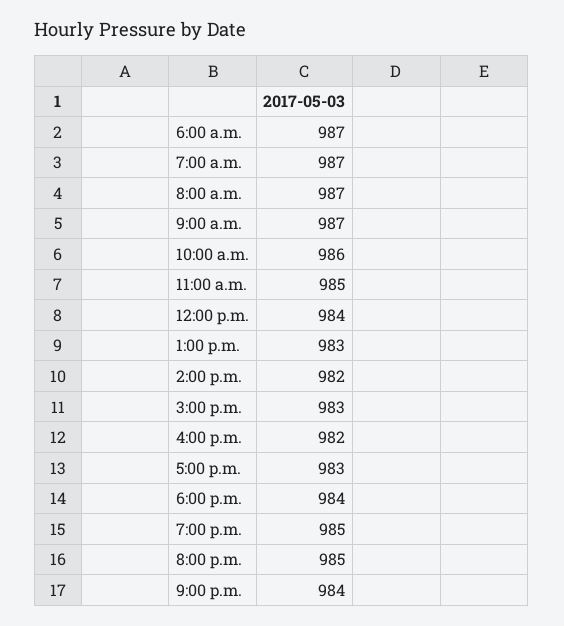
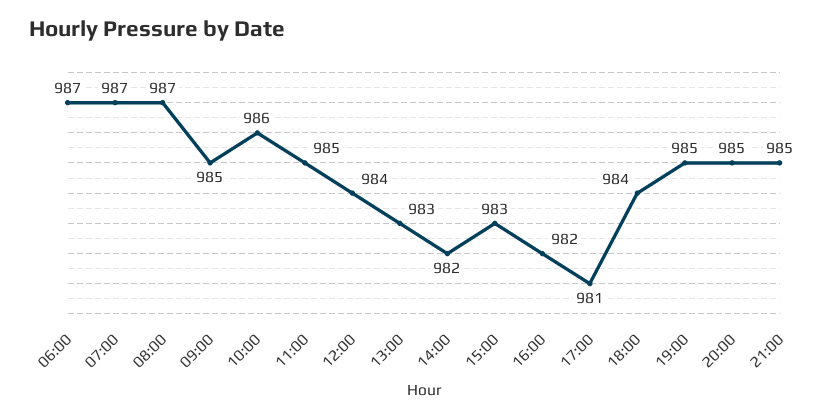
  {
    "6:00 a.m.": 987,
    "7:00 a.m.": 987,
    "8:00 a.m.": 987,
-   "9:00 a.m.": 987,
+   "9:00 a.m.": 985,
    "10:00 a.m.": 986,
    "11:00 a.m.": 985,
    "12:00 p.m.": 984,
    "1:00 p.m.": 983,
    "2:00 p.m.": 982,
    "3:00 p.m.": 983,
    "4:00 p.m.": 982,
-   "5:00 p.m.": 983,
+   "5:00 p.m.": 981,
    "6:00 p.m.": 984,
    "7:00 p.m.": 985,
    "8:00 p.m.": 985,
-   "9:00 p.m.": 984
+   "9:00 p.m.": 985
  }

